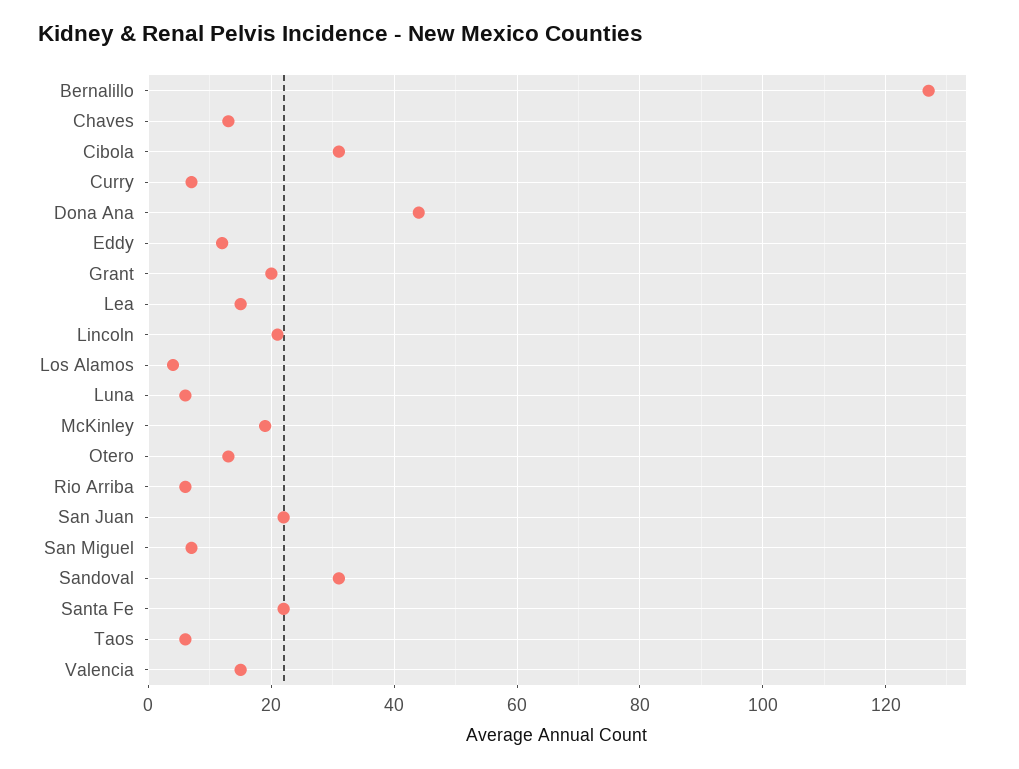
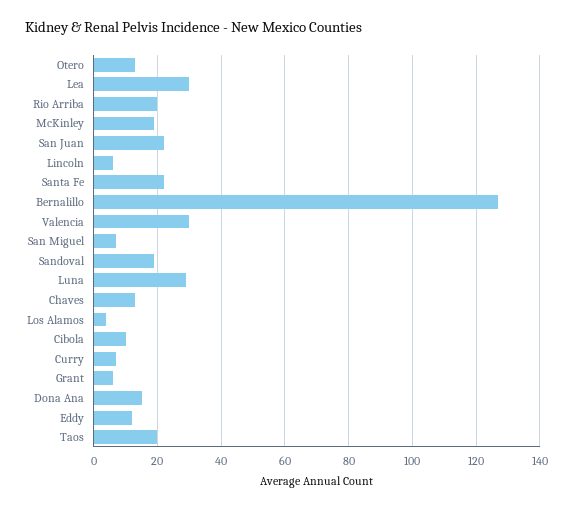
  {
    "Bernalillo": 125,
    "Chaves": 15,
-   "Cibola": 30,
+   "Cibola": 10,
    "Curry": 5,
-   "Dona Ana": 45,
+   "Dona Ana": 15,
    "Eddy": 10,
-   "Grant": 20,
+   "Grant": 5,
-   "Lea": 15,
+   "Lea": 30,
-   "Lincoln": 20,
+   "Lincoln": 5,
    "Los Alamos": 5,
-   "Luna": 5,
+   "Luna": 30,
    "McKinley": 20,
    "Otero": 15,
-   "Rio Arriba": 5,
+   "Rio Arriba": 20,
    "San Juan": 20,
    "San Miguel": 5,
-   "Sandoval": 30,
+   "Sandoval": 20,
    "Santa Fe": 20,
-   "Taos": 5,
+   "Taos": 20,
-   "Valencia": 15
+   "Valencia": 30
  }

